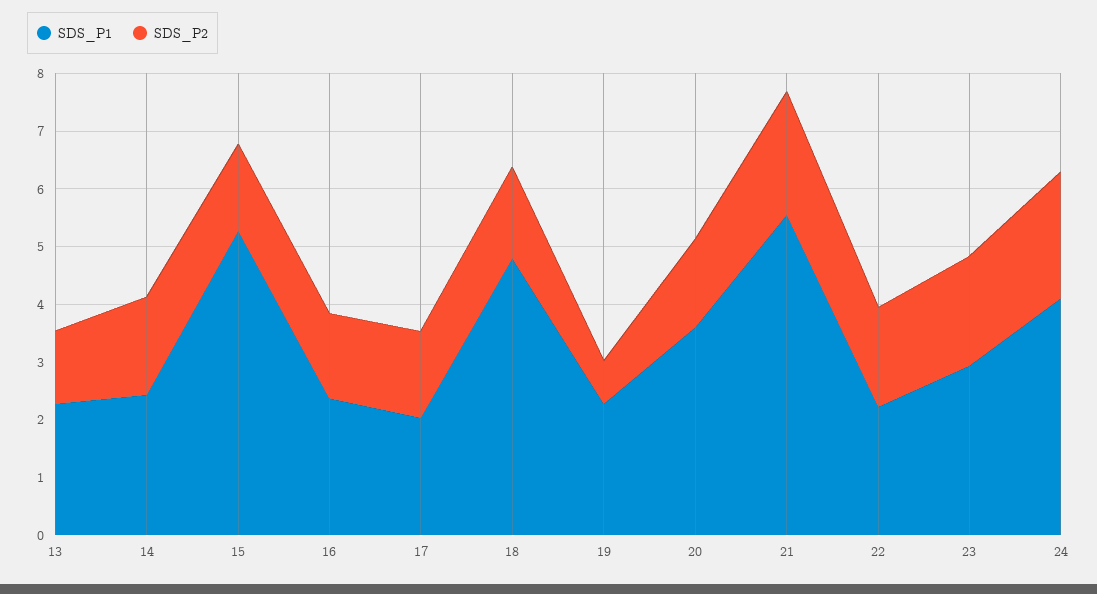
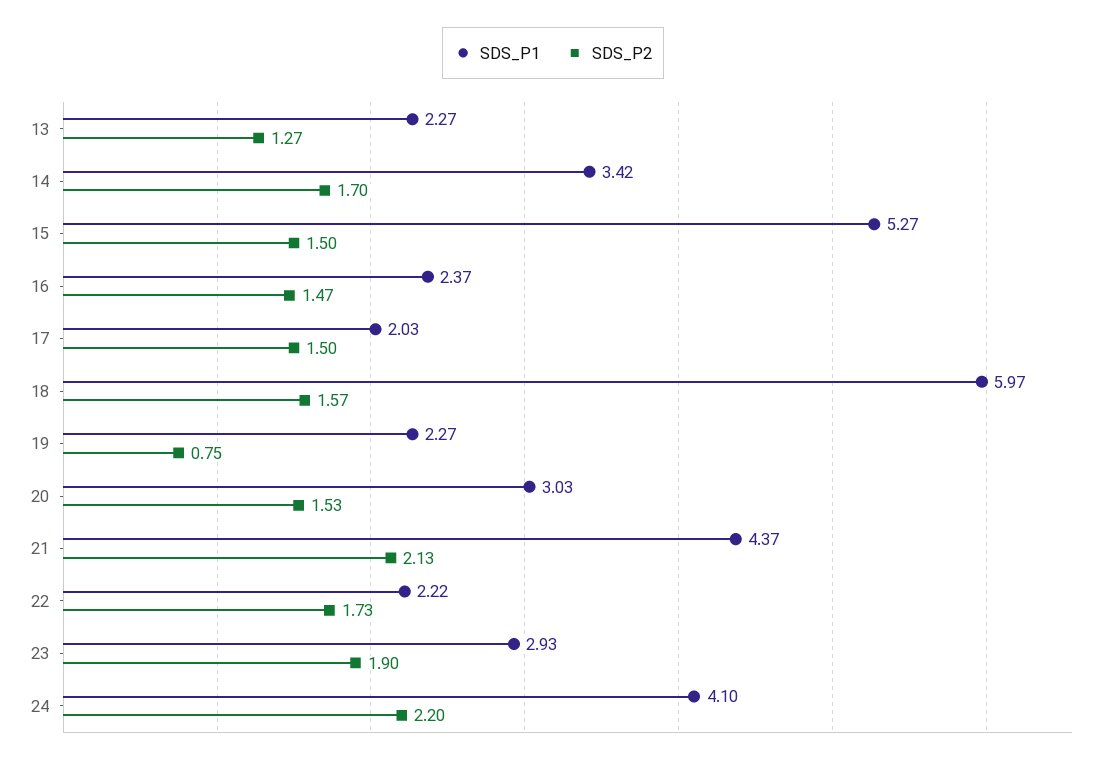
  {
    "SDS_P1": {
      "13": 2.27,
-     "14": 2.4,
+     "14": 3.42,
      "15": 5.27,
      "16": 2.37,
      "17": 2.03,
-     "18": 4.8,
+     "18": 5.97,
      "19": 2.27,
-     "20": 3.6,
+     "20": 3.03,
-     "21": 5.6,
+     "21": 4.37,
      "22": 2.22,
      "23": 2.93,
      "24": 4.1
    },
    "SDS_P2": {
      "13": 1.27,
      "14": 1.7,
      "15": 1.5,
      "16": 1.47,
      "17": 1.5,
      "18": 1.57,
      "19": 0.75,
      "20": 1.53,
      "21": 2.13,
      "22": 1.73,
      "23": 1.9,
      "24": 2.2
    }
  }

